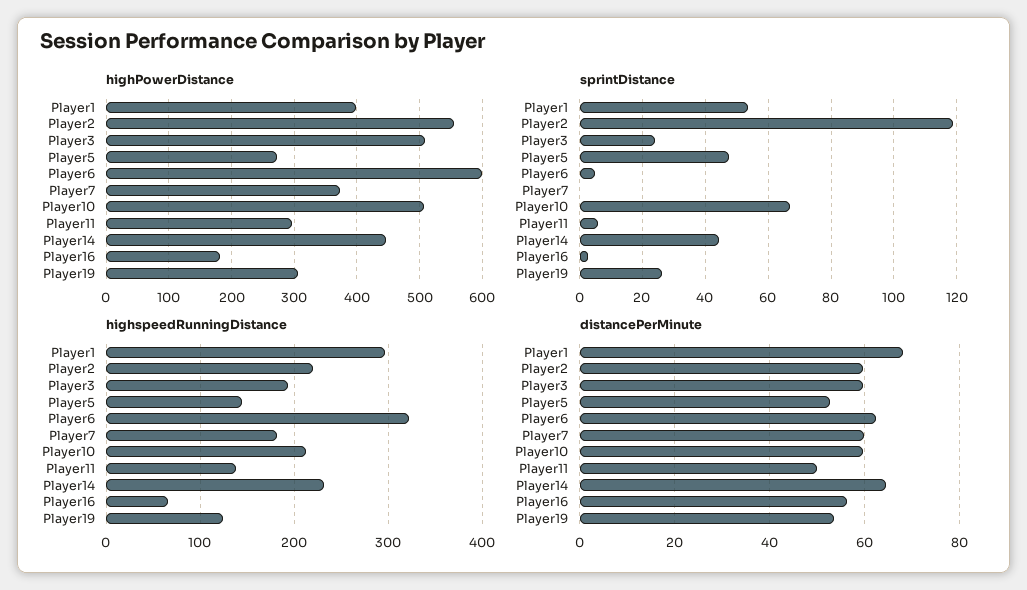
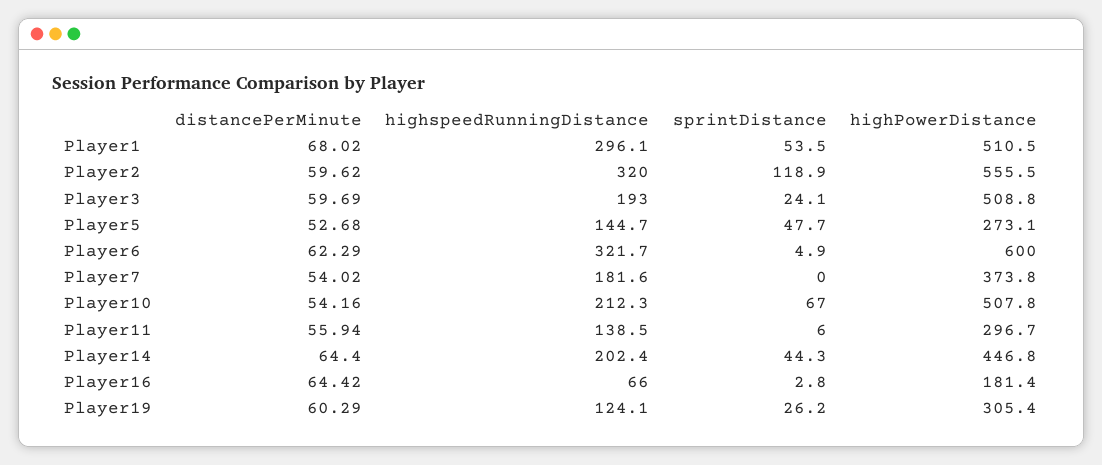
  {
    "highPowerDistance": {
-     "Player1": 400,
+     "Player1": 510.5,
      "Player2": 555.5,
      "Player3": 508.8,
      "Player5": 273.1,
      "Player6": 600,
      "Player7": 373.8,
      "Player10": 507.8,
      "Player11": 296.7,
      "Player14": 446.8,
      "Player16": 181.4,
      "Player19": 305.4
    },
    "sprintDistance": {
      "Player1": 53.5,
      "Player2": 118.9,
      "Player3": 24.1,
      "Player5": 47.7,
      "Player6": 4.9,
      "Player7": 0,
      "Player10": 67,
      "Player11": 6,
      "Player14": 44.3,
      "Player16": 2.8,
      "Player19": 26.2
    },
    "highspeedRunningDistance": {
      "Player1": 296.1,
-     "Player2": 220,
+     "Player2": 320,
      "Player3": 193,
      "Player5": 144.7,
      "Player6": 321.7,
      "Player7": 181.6,
      "Player10": 212.3,
      "Player11": 138.5,
-     "Player14": 230,
+     "Player14": 202.4,
      "Player16": 66,
      "Player19": 124.1
    },
    "distancePerMinute": {
      "Player1": 68.02,
      "Player2": 59.62,
      "Player3": 59.69,
      "Player5": 52.68,
      "Player6": 62.29,
-     "Player7": 60,
+     "Player7": 54.02,
-     "Player10": 60,
+     "Player10": 54.16,
-     "Player11": 50,
+     "Player11": 55.94,
      "Player14": 64.4,
-     "Player16": 56,
+     "Player16": 64.42,
-     "Player19": 54
+     "Player19": 60.29
    }
  }

